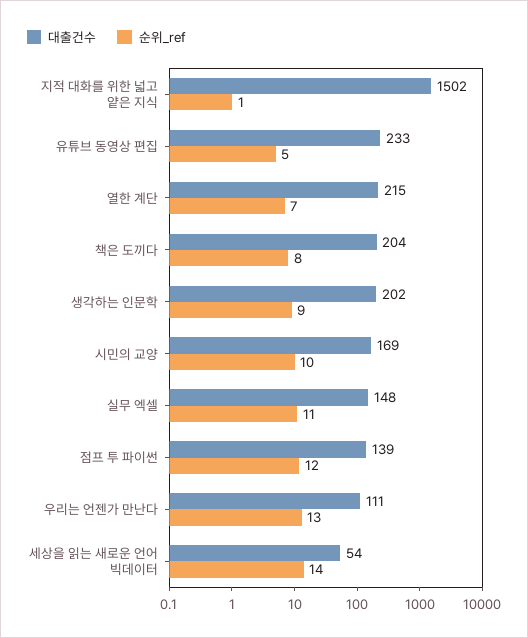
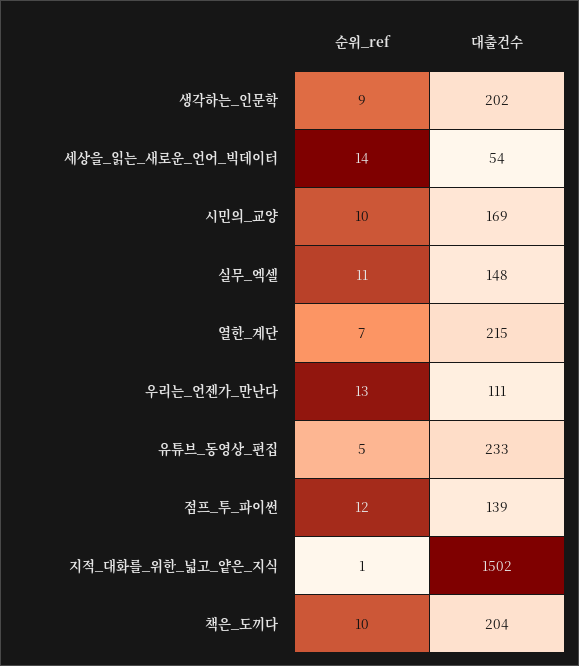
  {
    "대출건수": {
      "지적 대화를 위한 넓고 얕은 지식": 1502,
      "유튜브 동영상 편집": 233,
      "열한 계단": 215,
      "책은 도끼다": 204,
      "생각하는 인문학": 202,
      "시민의 교양": 169,
      "실무 엑셀": 148,
      "점프 투 파이썬": 139,
      "우리는 언젠가 만난다": 111,
      "세상을 읽는 새로운 언어 빅데이터": 54
    },
    "순위_ref": {
      "지적 대화를 위한 넓고 얕은 지식": 1,
      "유튜브 동영상 편집": 5,
      "열한 계단": 7,
-     "책은 도끼다": 8,
+     "책은 도끼다": 10,
      "생각하는 인문학": 9,
      "시민의 교양": 10,
      "실무 엑셀": 11,
      "점프 투 파이썬": 12,
      "우리는 언젠가 만난다": 13,
      "세상을 읽는 새로운 언어 빅데이터": 14
    }
  }

